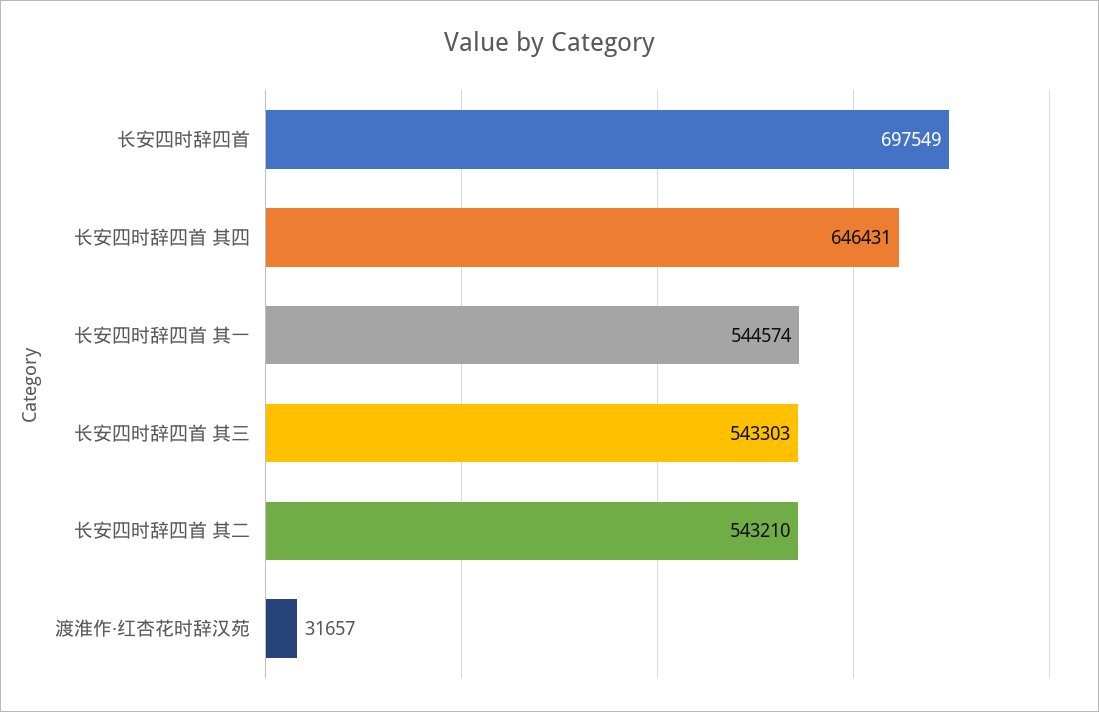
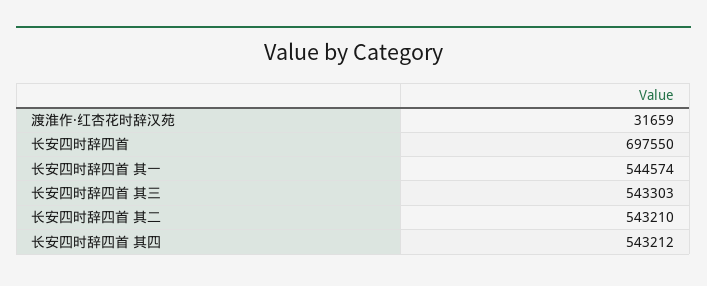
  {
-   "长安四时辞四首": 697549,
+   "长安四时辞四首": 697550,
-   "长安四时辞四首 其四": 646431,
+   "长安四时辞四首 其四": 543212,
    "长安四时辞四首 其一": 544574,
    "长安四时辞四首 其三": 543303,
    "长安四时辞四首 其二": 543210,
-   "渡淮作·红杏花时辞汉苑": 31657
+   "渡淮作·红杏花时辞汉苑": 31659
  }

